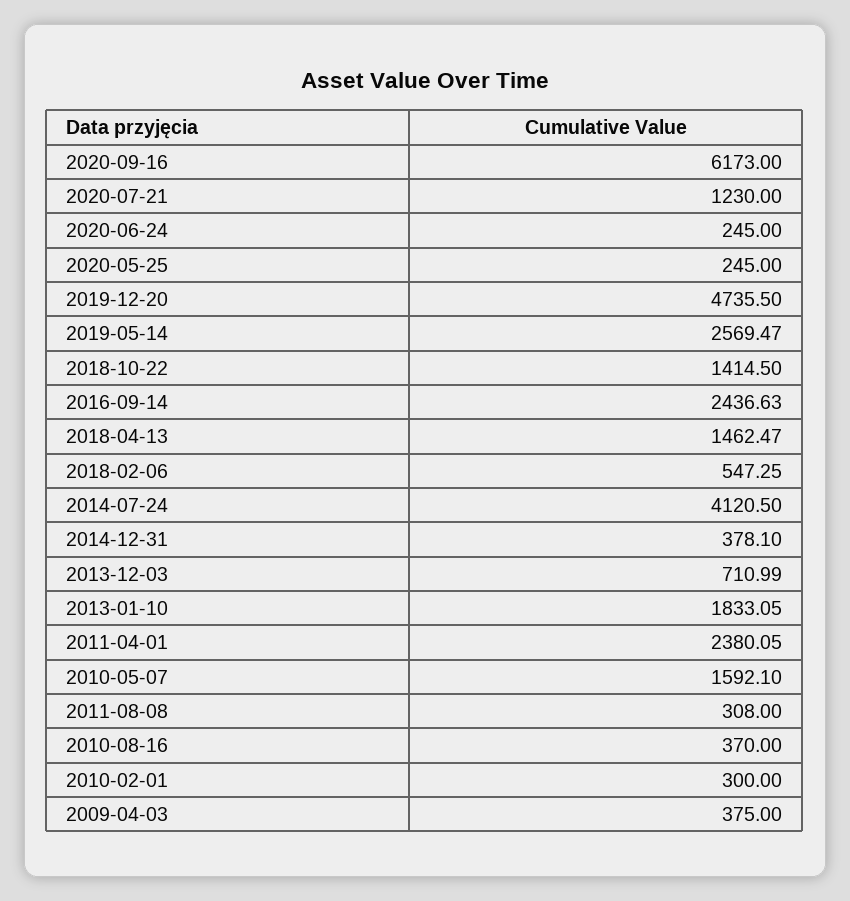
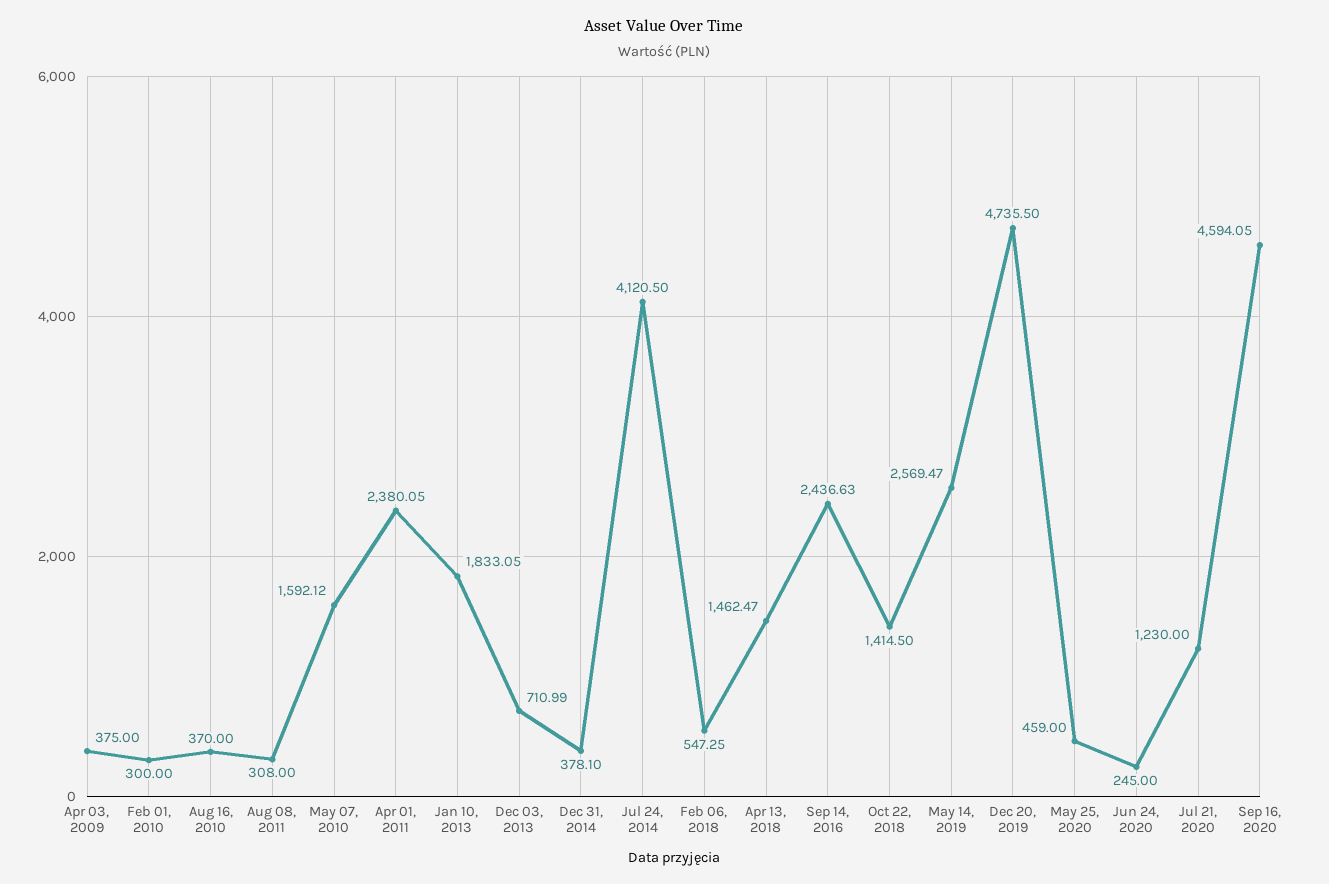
  {
-   "2020-09-16": 6173,
+   "2020-09-16": 4594.05,
    "2020-07-21": 1230,
    "2020-06-24": 245,
-   "2020-05-25": 245,
+   "2020-05-25": 459,
    "2019-12-20": 4735.5,
    "2019-05-14": 2569.47,
    "2018-10-22": 1414.5,
    "2016-09-14": 2436.63,
    "2018-04-13": 1462.47,
    "2018-02-06": 547.25,
    "2014-07-24": 4120.5,
    "2014-12-31": 378.1,
    "2013-12-03": 710.99,
    "2013-01-10": 1833.05,
    "2011-04-01": 2380.05,
-   "2010-05-07": 1592.1,
+   "2010-05-07": 1592.12,
    "2011-08-08": 308,
    "2010-08-16": 370,
    "2010-02-01": 300,
    "2009-04-03": 375
  }

